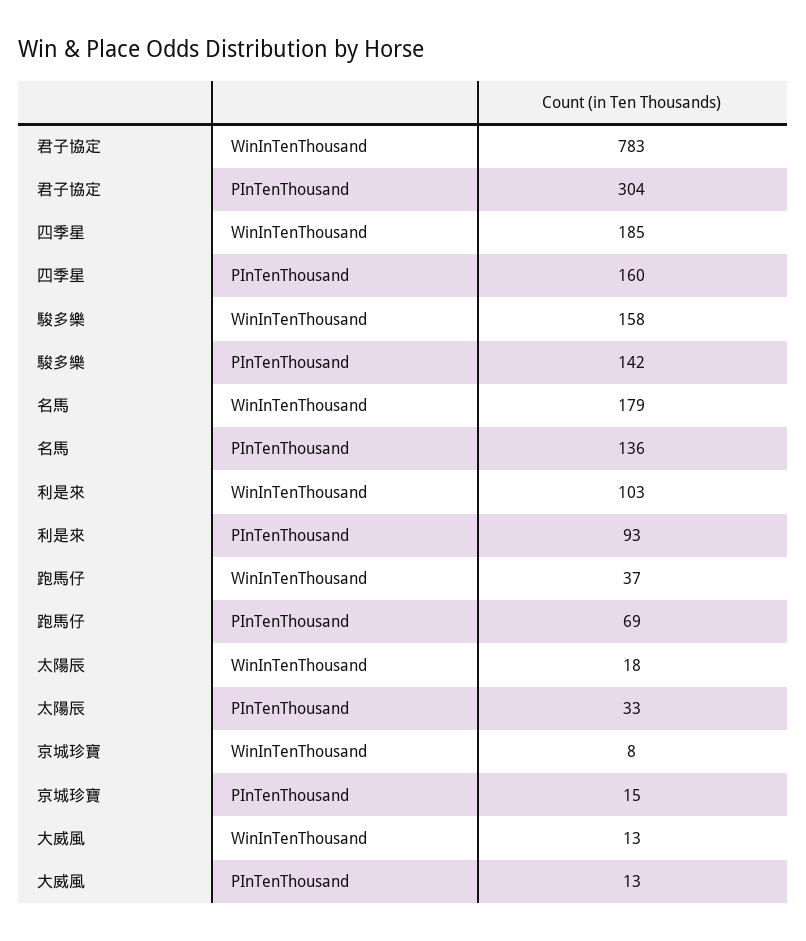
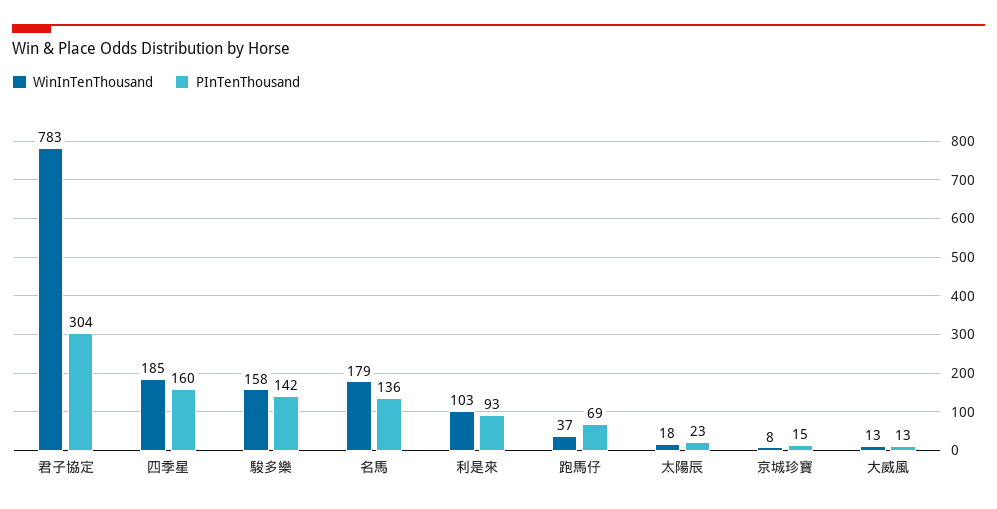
  {
    "WinInTenThousand": {
      "君子協定": 783,
      "四季星": 185,
      "駿多樂": 158,
      "名馬": 179,
      "利是來": 103,
      "跑馬仔": 37,
      "太陽辰": 18,
      "京城珍寶": 8,
      "大威風": 13
    },
    "PInTenThousand": {
      "君子協定": 304,
      "四季星": 160,
      "駿多樂": 142,
      "名馬": 136,
      "利是來": 93,
      "跑馬仔": 69,
-     "太陽辰": 33,
+     "太陽辰": 23,
      "京城珍寶": 15,
      "大威風": 13
    }
  }

